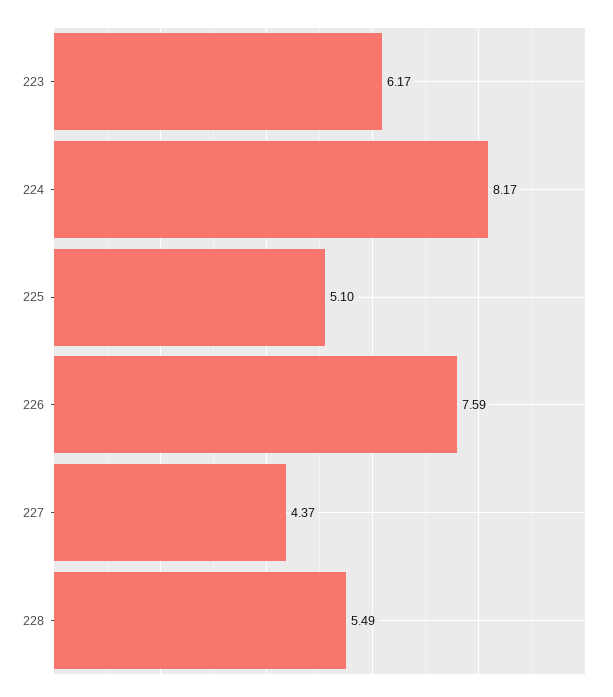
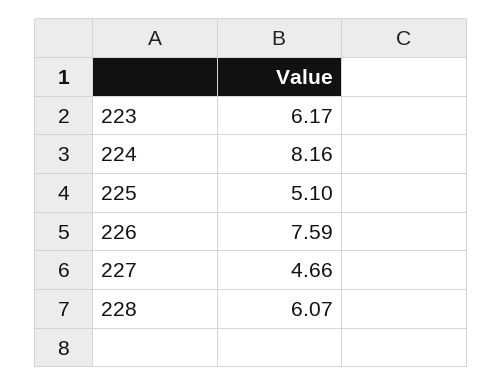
  {
    "223": 6.17,
-   "224": 8.17,
+   "224": 8.16,
    "225": 5.1,
    "226": 7.59,
-   "227": 4.37,
+   "227": 4.66,
-   "228": 5.49
+   "228": 6.07
  }

